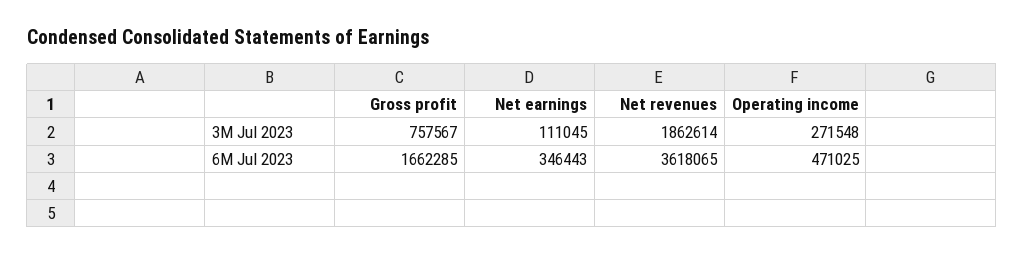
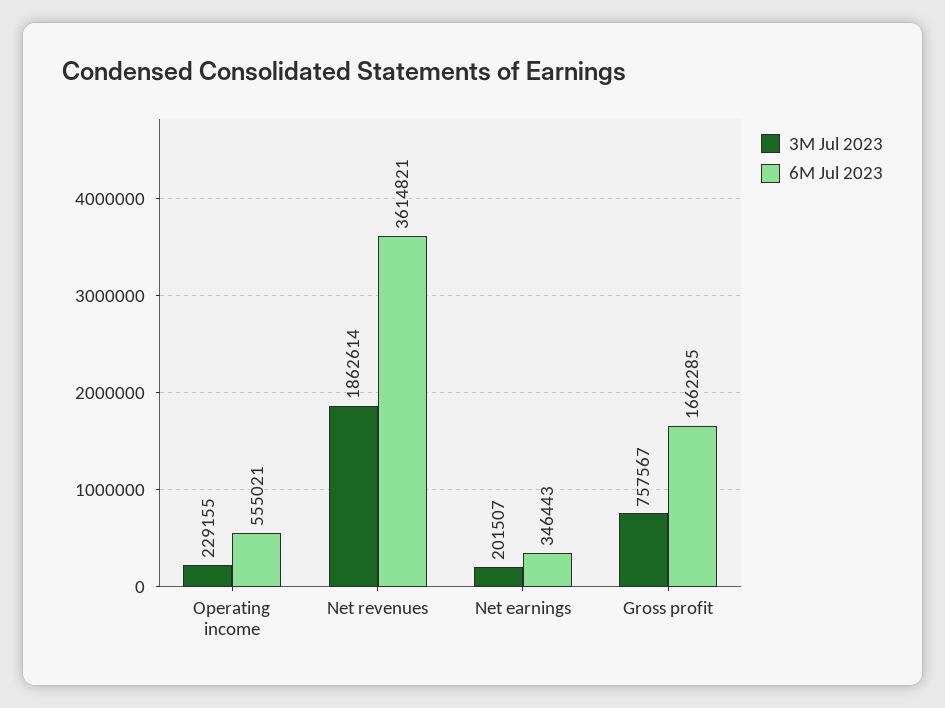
  {
    "3M Jul 2023": {
      "Gross profit": 757567,
-     "Net earnings": 111045,
+     "Net earnings": 201507,
      "Net revenues": 1862614,
-     "Operating income": 271548
+     "Operating income": 229155
    },
    "6M Jul 2023": {
      "Gross profit": 1662285,
      "Net earnings": 346443,
-     "Net revenues": 3618065,
+     "Net revenues": 3614821,
-     "Operating income": 471025
+     "Operating income": 555021
    }
  }

